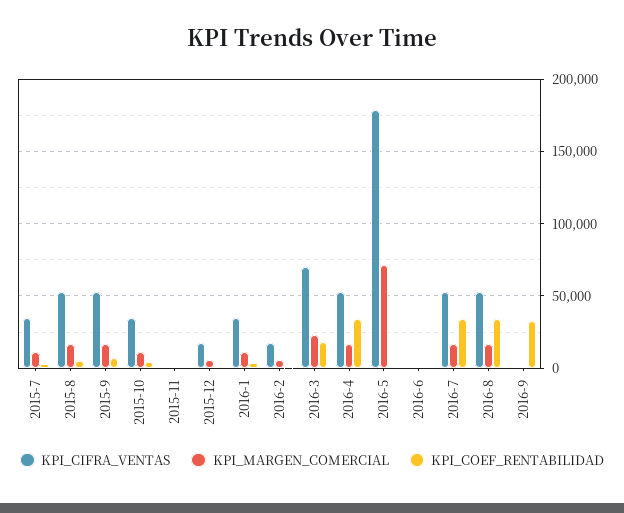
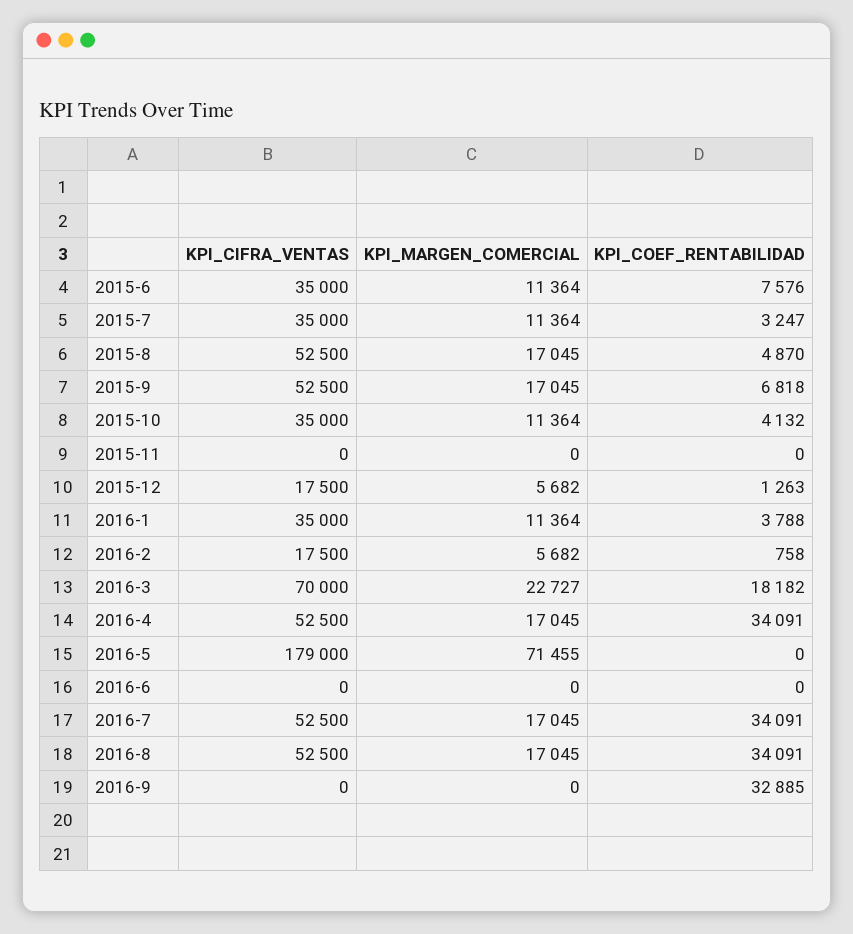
  {
    "KPI_CIFRA_VENTAS": {
      "2015-7": 35000,
      "2015-8": 52500,
      "2015-9": 52500,
      "2015-10": 35000,
      "2015-11": 0,
      "2015-12": 17500,
      "2016-1": 35000,
      "2016-2": 17500,
      "2016-3": 70000,
      "2016-4": 52500,
      "2016-5": 179000,
      "2016-6": 0,
      "2016-7": 52500,
      "2016-8": 52500,
-     "2016-9": 0
+     "2016-9": 0,
+     "2015-6": 35000
    },
    "KPI_MARGEN_COMERCIAL": {
      "2015-7": 11364,
      "2015-8": 17045,
      "2015-9": 17045,
      "2015-10": 11364,
      "2015-11": 0,
      "2015-12": 5682,
      "2016-1": 11364,
      "2016-2": 5682,
      "2016-3": 22727,
      "2016-4": 17045,
      "2016-5": 71455,
      "2016-6": 0,
      "2016-7": 17045,
      "2016-8": 17045,
-     "2016-9": 0
+     "2016-9": 0,
+     "2015-6": 11364
    },
    "KPI_COEF_RENTABILIDAD": {
      "2015-7": 3247,
      "2015-8": 4870,
      "2015-9": 6818,
      "2015-10": 4132,
      "2015-11": 0,
      "2015-12": 1263,
      "2016-1": 3788,
      "2016-2": 758,
      "2016-3": 18182,
      "2016-4": 34091,
      "2016-5": 0,
      "2016-6": 0,
      "2016-7": 34091,
      "2016-8": 34091,
-     "2016-9": 32885
+     "2016-9": 32885,
+     "2015-6": 7576
    }
  }

